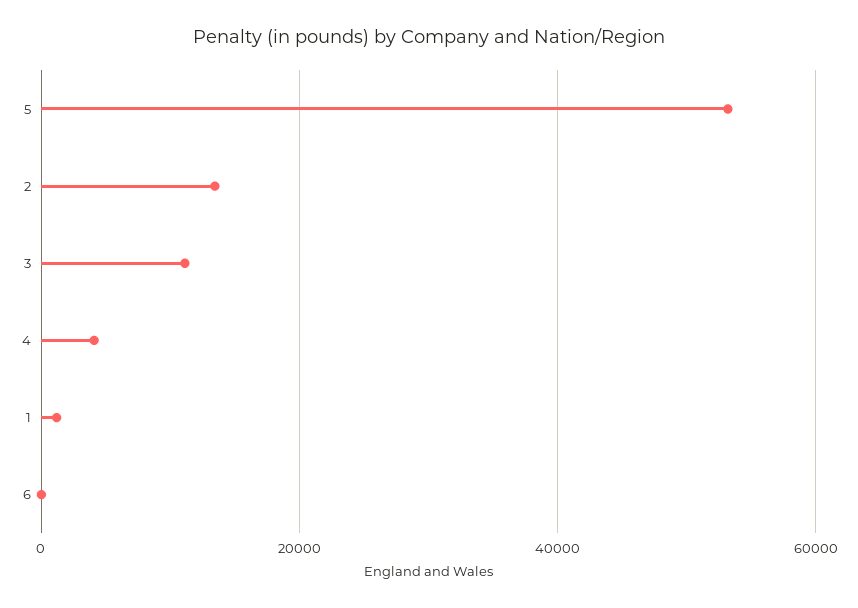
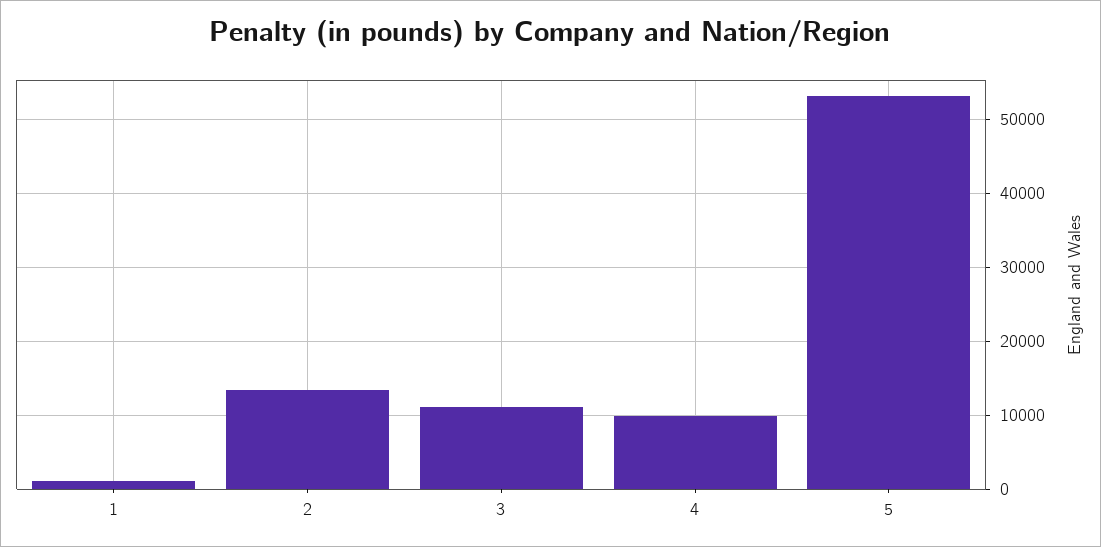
  {
    "5": 53000,
    "2": 13000,
    "3": 11000,
-   "4": 4000,
+   "4": 10000,
-   "1": 1000,
+   "1": 1000
-   "6": 0
  }

